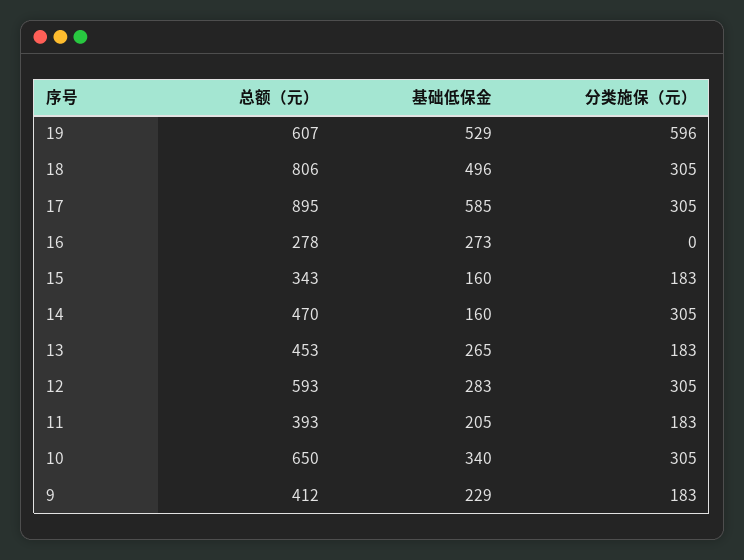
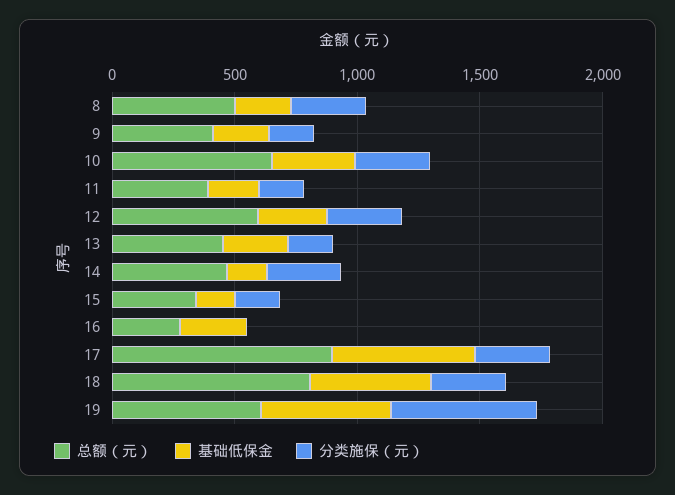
  {
    "总额（元）": {
      "19": 607,
      "18": 806,
      "17": 895,
      "16": 278,
      "15": 343,
      "14": 470,
      "13": 453,
      "12": 593,
      "11": 393,
      "10": 650,
-     "9": 412
+     "9": 412,
+     "8": 500
    },
    "基础低保金": {
      "19": 529,
      "18": 496,
      "17": 585,
      "16": 273,
      "15": 160,
      "14": 160,
      "13": 265,
      "12": 283,
      "11": 205,
      "10": 340,
-     "9": 229
+     "9": 229,
+     "8": 200
    },
    "分类施保（元）": {
      "19": 596,
      "18": 305,
      "17": 305,
      "16": 0,
      "15": 183,
      "14": 305,
      "13": 183,
      "12": 305,
      "11": 183,
      "10": 305,
-     "9": 183
+     "9": 183,
+     "8": 300
    }
  }

